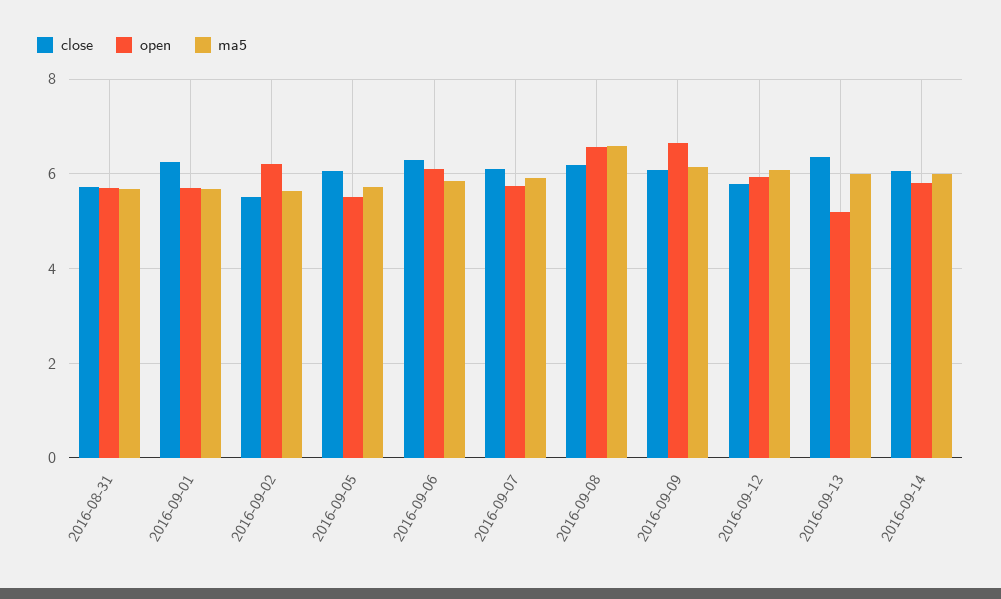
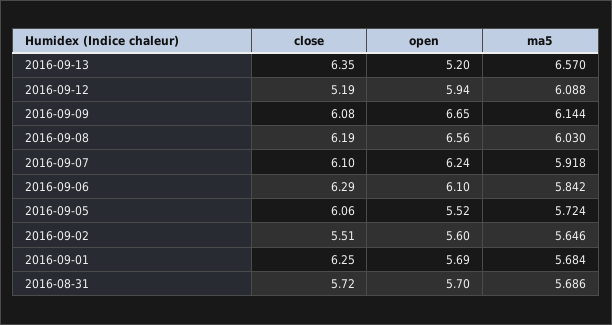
  {
    "close": {
      "2016-08-31": 5.72,
      "2016-09-01": 6.25,
      "2016-09-02": 5.51,
      "2016-09-05": 6.06,
      "2016-09-06": 6.29,
      "2016-09-07": 6.1,
      "2016-09-08": 6.19,
      "2016-09-09": 6.08,
-     "2016-09-12": 5.8,
+     "2016-09-12": 5.19,
-     "2016-09-13": 6.35,
+     "2016-09-13": 6.35
-     "2016-09-14": 6
    },
    "open": {
      "2016-08-31": 5.7,
      "2016-09-01": 5.69,
-     "2016-09-02": 6.2,
+     "2016-09-02": 5.6,
      "2016-09-05": 5.52,
      "2016-09-06": 6.1,
-     "2016-09-07": 5.8,
+     "2016-09-07": 6.24,
      "2016-09-08": 6.56,
      "2016-09-09": 6.65,
      "2016-09-12": 5.94,
-     "2016-09-13": 5.2,
+     "2016-09-13": 5.2
-     "2016-09-14": 5.8
    },
    "ma5": {
      "2016-08-31": 5.686,
      "2016-09-01": 5.684,
      "2016-09-02": 5.646,
      "2016-09-05": 5.724,
      "2016-09-06": 5.842,
      "2016-09-07": 5.918,
-     "2016-09-08": 6.6,
+     "2016-09-08": 6.03,
      "2016-09-09": 6.144,
      "2016-09-12": 6.088,
-     "2016-09-13": 6,
+     "2016-09-13": 6.57
-     "2016-09-14": 6
    }
  }

